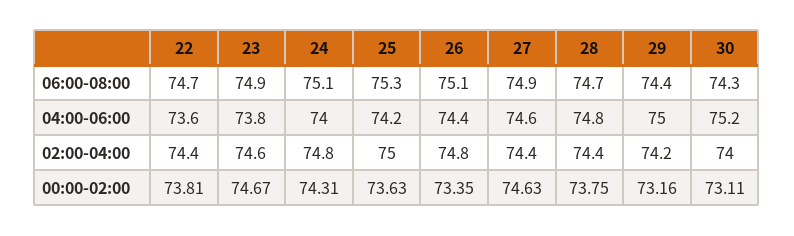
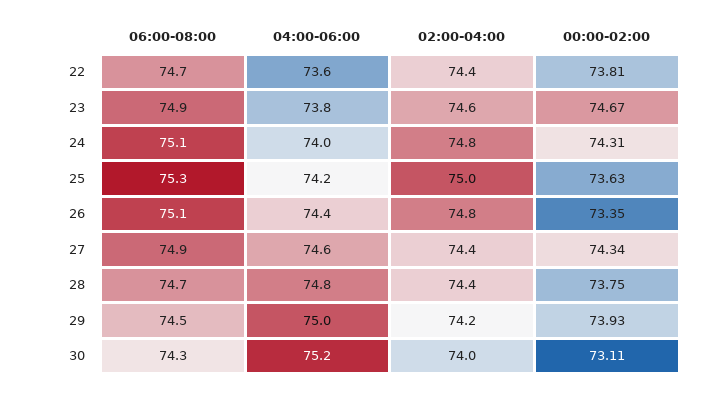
  {
    "22": {
      "06:00-08:00": 74.7,
      "04:00-06:00": 73.6,
      "02:00-04:00": 74.4,
      "00:00-02:00": 73.81
    },
    "23": {
      "06:00-08:00": 74.9,
      "04:00-06:00": 73.8,
      "02:00-04:00": 74.6,
      "00:00-02:00": 74.67
    },
    "24": {
      "06:00-08:00": 75.1,
      "04:00-06:00": 74,
      "02:00-04:00": 74.8,
      "00:00-02:00": 74.31
    },
    "25": {
      "06:00-08:00": 75.3,
      "04:00-06:00": 74.2,
      "02:00-04:00": 75,
      "00:00-02:00": 73.63
    },
    "26": {
      "06:00-08:00": 75.1,
      "04:00-06:00": 74.4,
      "02:00-04:00": 74.8,
      "00:00-02:00": 73.35
    },
    "27": {
      "06:00-08:00": 74.9,
      "04:00-06:00": 74.6,
      "02:00-04:00": 74.4,
-     "00:00-02:00": 74.63
+     "00:00-02:00": 74.34
    },
    "28": {
      "06:00-08:00": 74.7,
      "04:00-06:00": 74.8,
      "02:00-04:00": 74.4,
      "00:00-02:00": 73.75
    },
    "29": {
-     "06:00-08:00": 74.4,
+     "06:00-08:00": 74.5,
      "04:00-06:00": 75,
      "02:00-04:00": 74.2,
-     "00:00-02:00": 73.16
+     "00:00-02:00": 73.93
    },
    "30": {
      "06:00-08:00": 74.3,
      "04:00-06:00": 75.2,
      "02:00-04:00": 74,
      "00:00-02:00": 73.11
    }
  }

